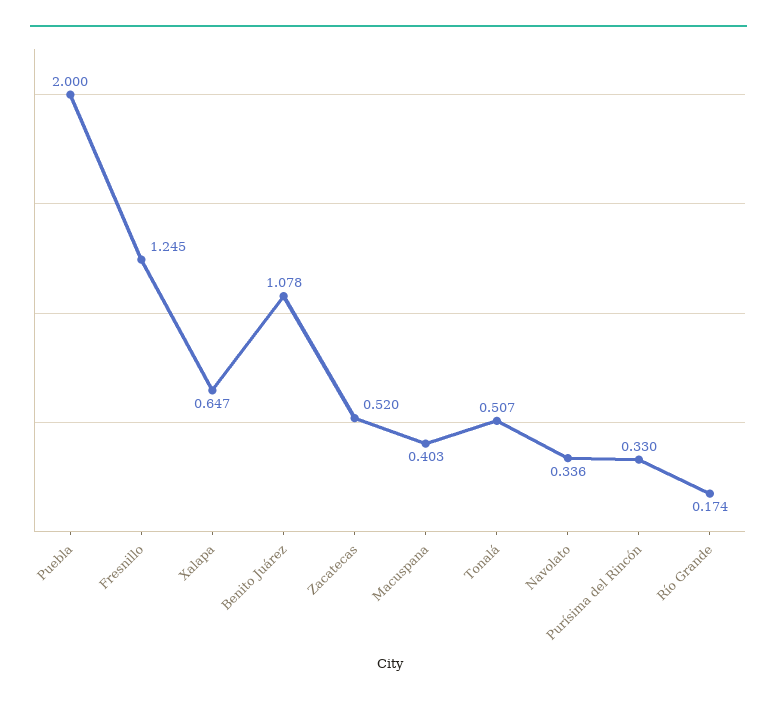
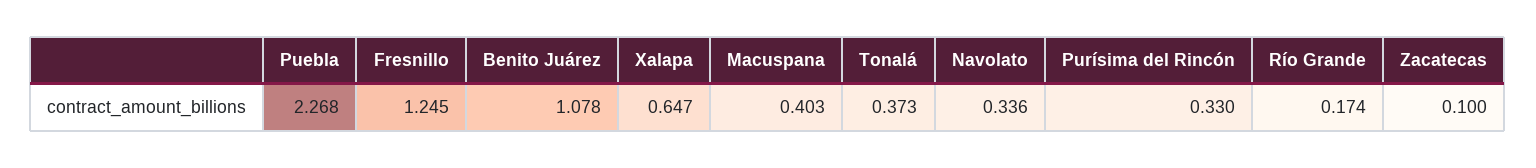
  {
-   "Puebla": 2,
+   "Puebla": 2.268,
    "Fresnillo": 1.245,
    "Xalapa": 0.647,
    "Benito Juárez": 1.078,
-   "Zacatecas": 0.52,
+   "Zacatecas": 0.1,
    "Macuspana": 0.403,
-   "Tonalá": 0.507,
+   "Tonalá": 0.373,
    "Navolato": 0.336,
    "Purísima del Rincón": 0.33,
    "Río Grande": 0.174
  }

